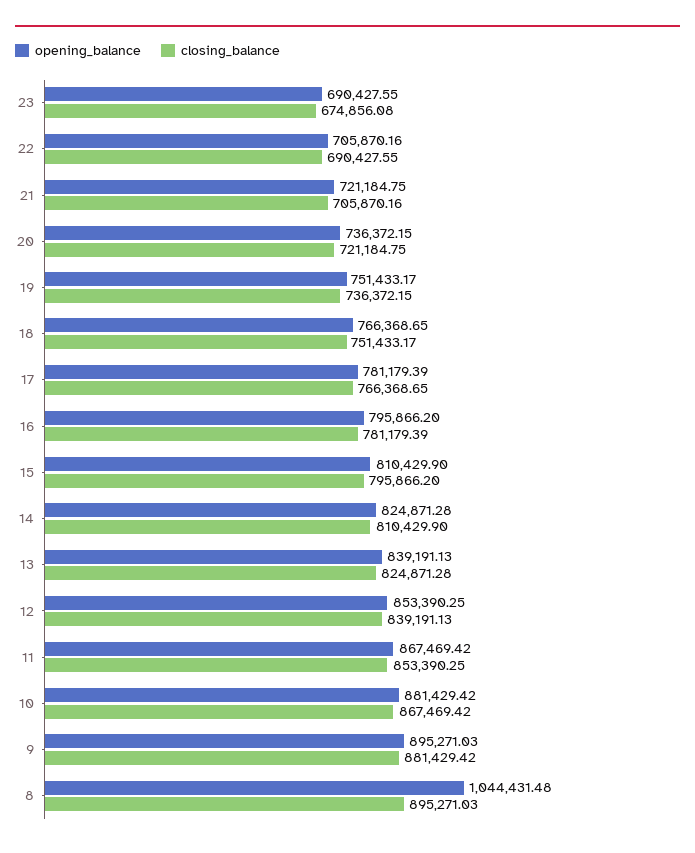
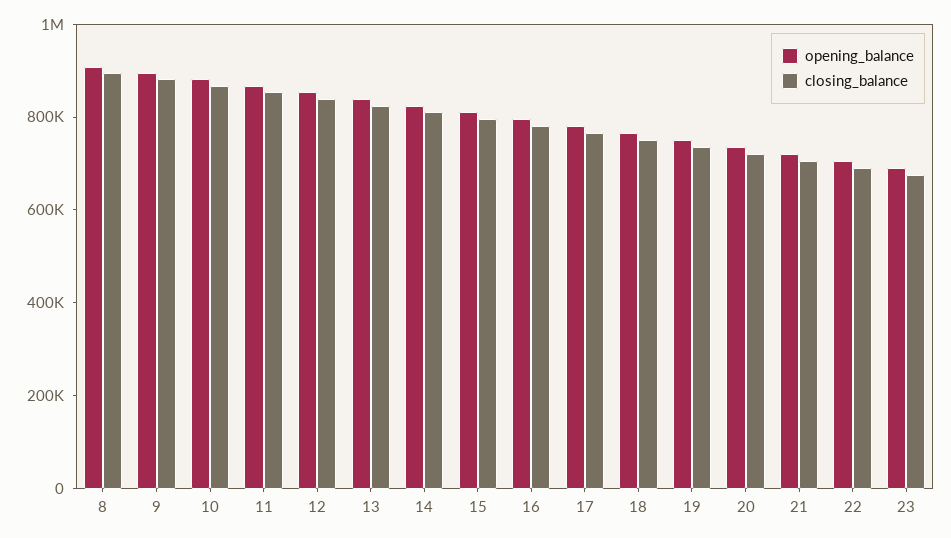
  {
    "opening_balance": {
      "23": 690427.55,
      "22": 705870.16,
      "21": 721184.75,
      "20": 736372.15,
      "19": 751433.17,
      "18": 766368.65,
      "17": 781179.39,
      "16": 795866.2,
      "15": 810429.9,
      "14": 824871.28,
      "13": 839191.13,
      "12": 853390.25,
      "11": 867469.42,
      "10": 881429.42,
      "9": 895271.03,
-     "8": 1044431.48
+     "8": 900000
    },
    "closing_balance": {
      "23": 674856.08,
      "22": 690427.55,
      "21": 705870.16,
      "20": 721184.75,
      "19": 736372.15,
      "18": 751433.17,
      "17": 766368.65,
      "16": 781179.39,
      "15": 795866.2,
      "14": 810429.9,
      "13": 824871.28,
      "12": 839191.13,
      "11": 853390.25,
      "10": 867469.42,
      "9": 881429.42,
      "8": 895271.03
    }
  }

